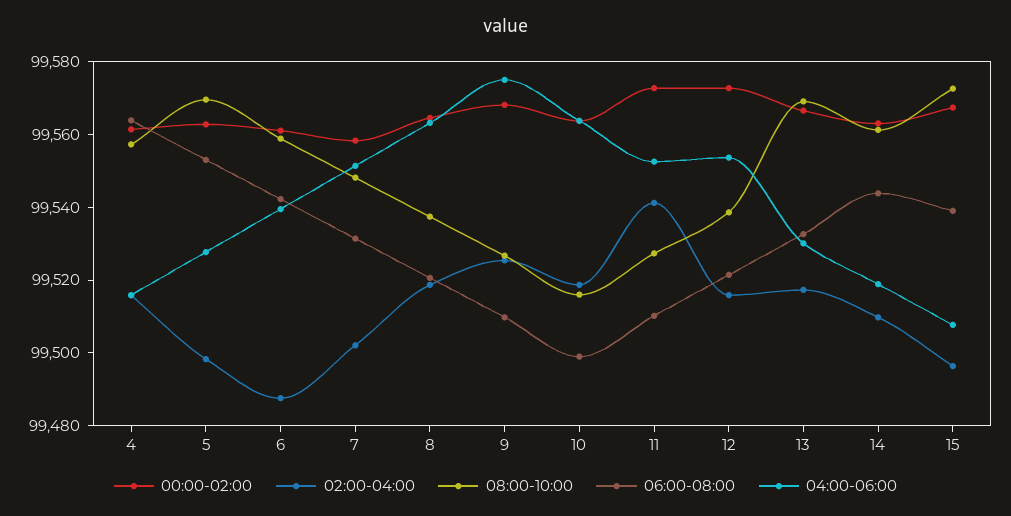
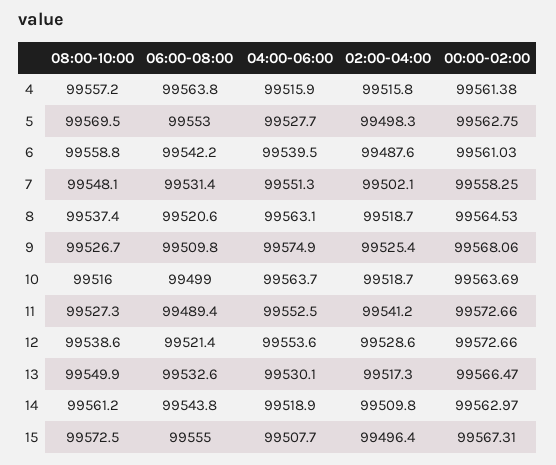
  {
    "00:00-02:00": {
      "4": 99561.38,
      "5": 99562.75,
      "6": 99561.03,
      "7": 99558.25,
      "8": 99564.53,
      "9": 99568.06,
      "10": 99563.69,
      "11": 99572.66,
      "12": 99572.66,
      "13": 99566.47,
      "14": 99562.97,
      "15": 99567.31
    },
    "02:00-04:00": {
      "4": 99515.8,
      "5": 99498.3,
      "6": 99487.6,
      "7": 99502.1,
      "8": 99518.7,
      "9": 99525.4,
      "10": 99518.7,
      "11": 99541.2,
-     "12": 99515,
+     "12": 99528.6,
      "13": 99517.3,
      "14": 99509.8,
      "15": 99496.4
    },
    "08:00-10:00": {
      "4": 99557.2,
      "5": 99569.5,
      "6": 99558.8,
      "7": 99548.1,
      "8": 99537.4,
      "9": 99526.7,
      "10": 99516,
      "11": 99527.3,
      "12": 99538.6,
-     "13": 99570,
+     "13": 99549.9,
      "14": 99561.2,
      "15": 99572.5
    },
    "06:00-08:00": {
      "4": 99563.8,
      "5": 99553,
      "6": 99542.2,
      "7": 99531.4,
      "8": 99520.6,
      "9": 99509.8,
      "10": 99499,
-     "11": 99510,
+     "11": 99489.4,
      "12": 99521.4,
      "13": 99532.6,
      "14": 99543.8,
-     "15": 99540
+     "15": 99555
    },
    "04:00-06:00": {
      "4": 99515.9,
      "5": 99527.7,
      "6": 99539.5,
      "7": 99551.3,
      "8": 99563.1,
      "9": 99574.9,
      "10": 99563.7,
      "11": 99552.5,
      "12": 99553.6,
      "13": 99530.1,
      "14": 99518.9,
      "15": 99507.7
    }
  }

